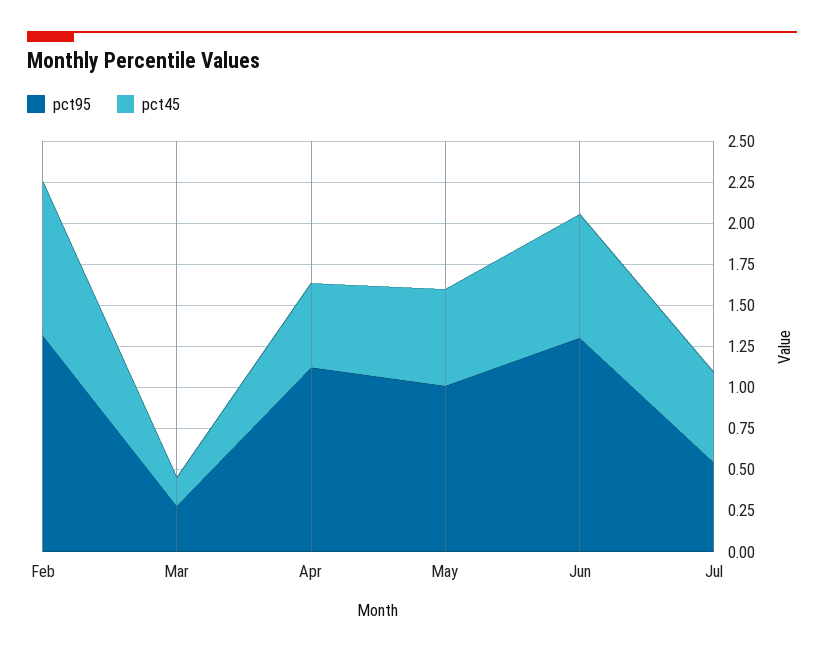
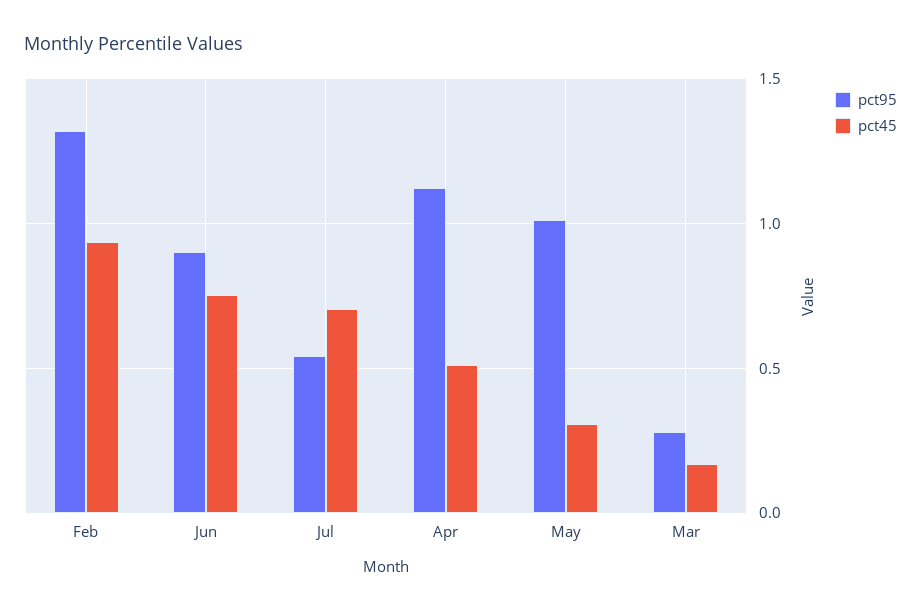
  {
    "pct95": {
      "Feb": 1.3,
      "Mar": 0.3,
      "Apr": 1.1,
      "May": 1,
-     "Jun": 1.3,
+     "Jun": 0.9,
      "Jul": 0.55
    },
    "pct45": {
      "Feb": 0.95,
      "Mar": 0.15,
      "Apr": 0.5,
-     "May": 0.6,
+     "May": 0.3,
      "Jun": 0.75,
-     "Jul": 0.55
+     "Jul": 0.7
    }
  }

